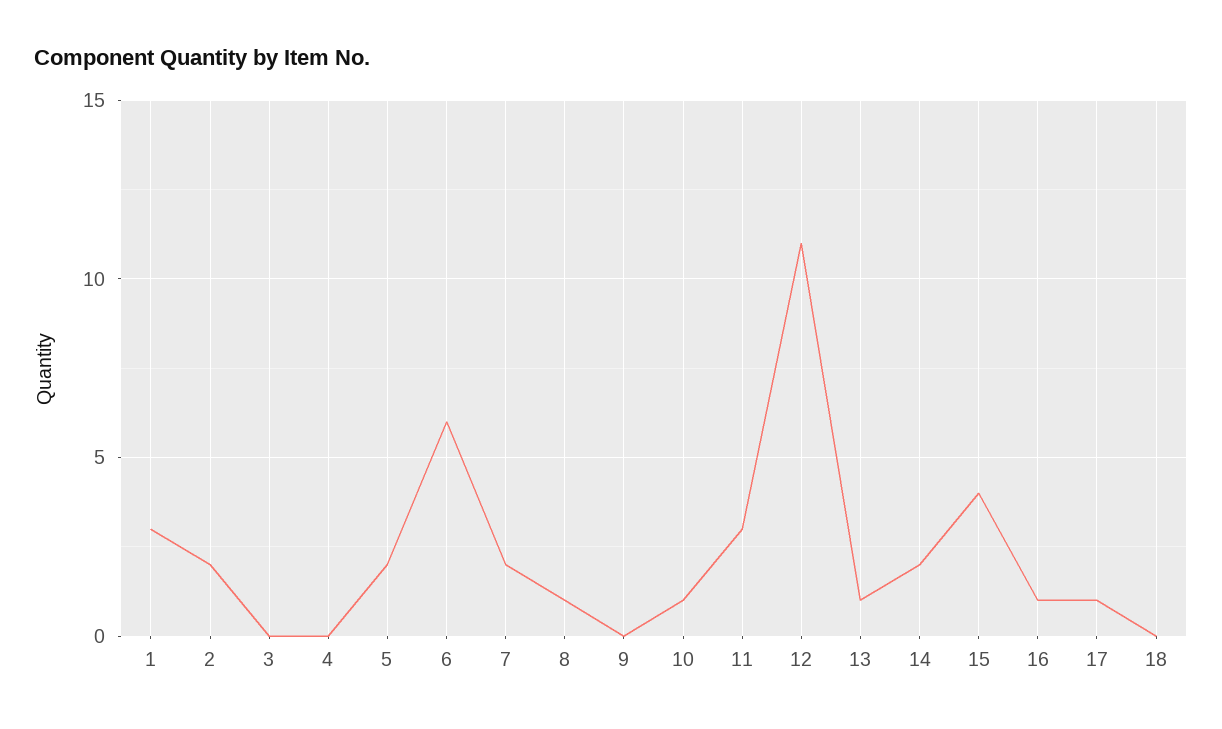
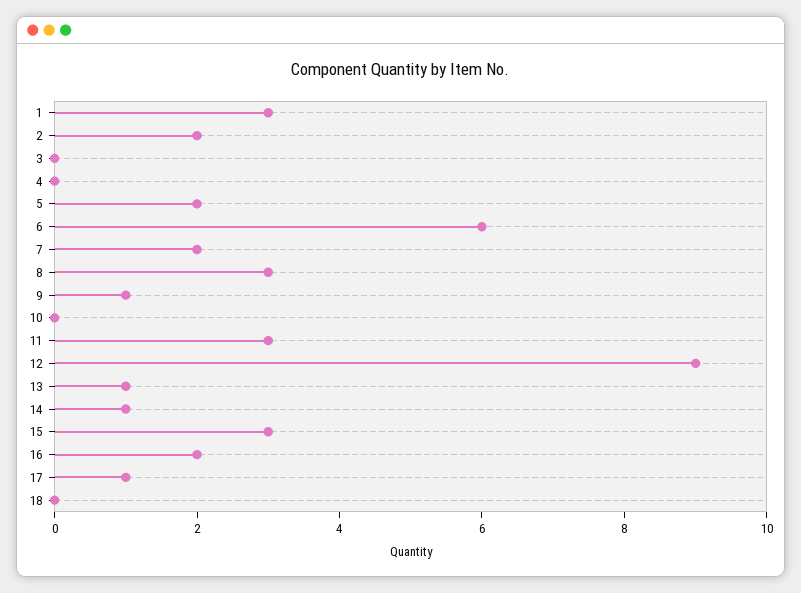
  {
    "1": 3,
    "2": 2,
    "3": 0,
    "4": 0,
    "5": 2,
    "6": 6,
    "7": 2,
-   "8": 1,
+   "8": 3,
-   "9": 0,
+   "9": 1,
-   "10": 1,
+   "10": 0,
    "11": 3,
-   "12": 11,
+   "12": 9,
    "13": 1,
-   "14": 2,
+   "14": 1,
-   "15": 4,
+   "15": 3,
-   "16": 1,
+   "16": 2,
    "17": 1,
    "18": 0
  }

